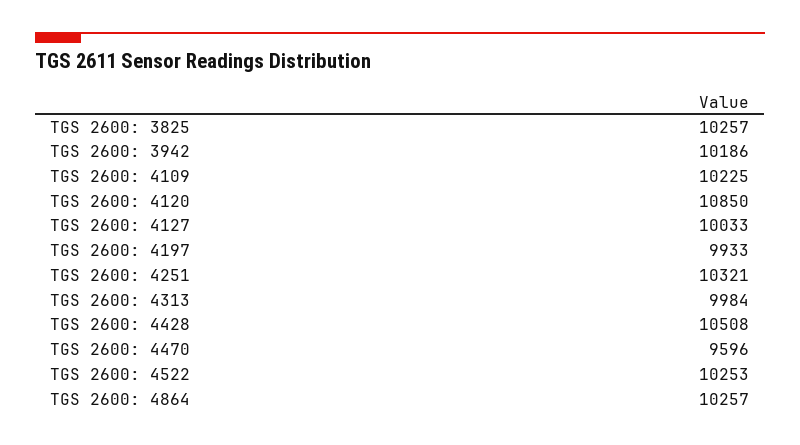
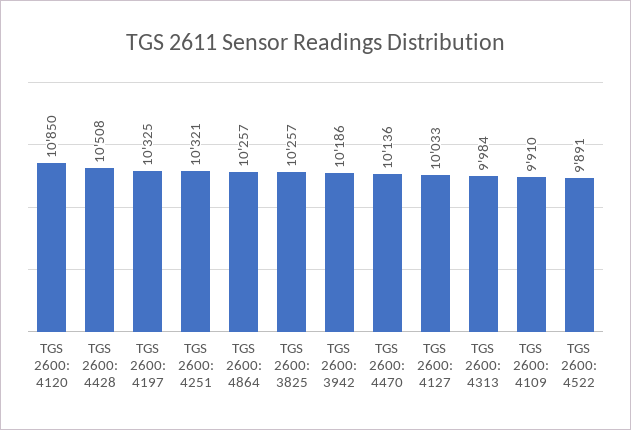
  {
    "TGS 2600: 3825": 10257,
    "TGS 2600: 3942": 10186,
-   "TGS 2600: 4109": 10225,
+   "TGS 2600: 4109": 9910,
    "TGS 2600: 4120": 10850,
    "TGS 2600: 4127": 10033,
-   "TGS 2600: 4197": 9933,
+   "TGS 2600: 4197": 10325,
    "TGS 2600: 4251": 10321,
    "TGS 2600: 4313": 9984,
    "TGS 2600: 4428": 10508,
-   "TGS 2600: 4470": 9596,
+   "TGS 2600: 4470": 10136,
-   "TGS 2600: 4522": 10253,
+   "TGS 2600: 4522": 9891,
    "TGS 2600: 4864": 10257
  }

